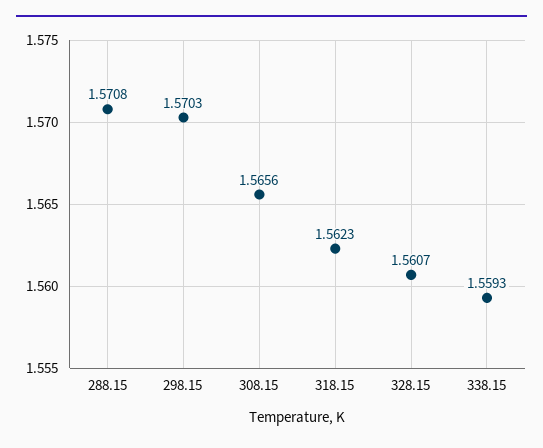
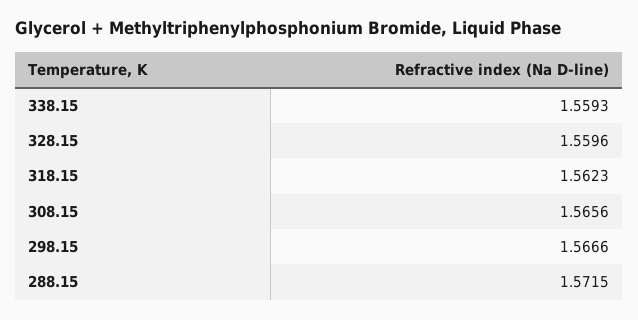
  {
-   "288.15": 1.5708,
+   "288.15": 1.5715,
-   "298.15": 1.5703,
+   "298.15": 1.5666,
    "308.15": 1.5656,
    "318.15": 1.5623,
-   "328.15": 1.5607,
+   "328.15": 1.5596,
    "338.15": 1.5593
  }

